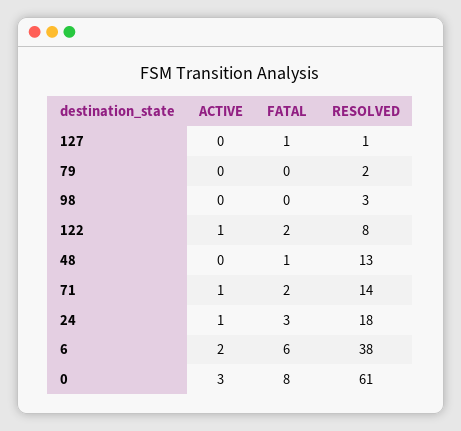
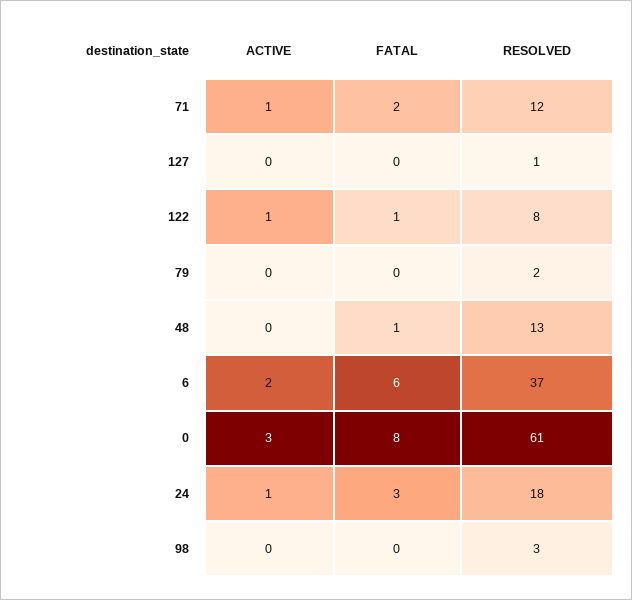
  {
    "ACTIVE": {
      "127": 0,
      "79": 0,
      "98": 0,
      "122": 1,
      "48": 0,
      "71": 1,
      "24": 1,
      "6": 2,
      "0": 3
    },
    "FATAL": {
-     "127": 1,
+     "127": 0,
      "79": 0,
      "98": 0,
-     "122": 2,
+     "122": 1,
      "48": 1,
      "71": 2,
      "24": 3,
      "6": 6,
      "0": 8
    },
    "RESOLVED": {
      "127": 1,
      "79": 2,
      "98": 3,
      "122": 8,
      "48": 13,
-     "71": 14,
+     "71": 12,
      "24": 18,
-     "6": 38,
+     "6": 37,
      "0": 61
    }
  }

